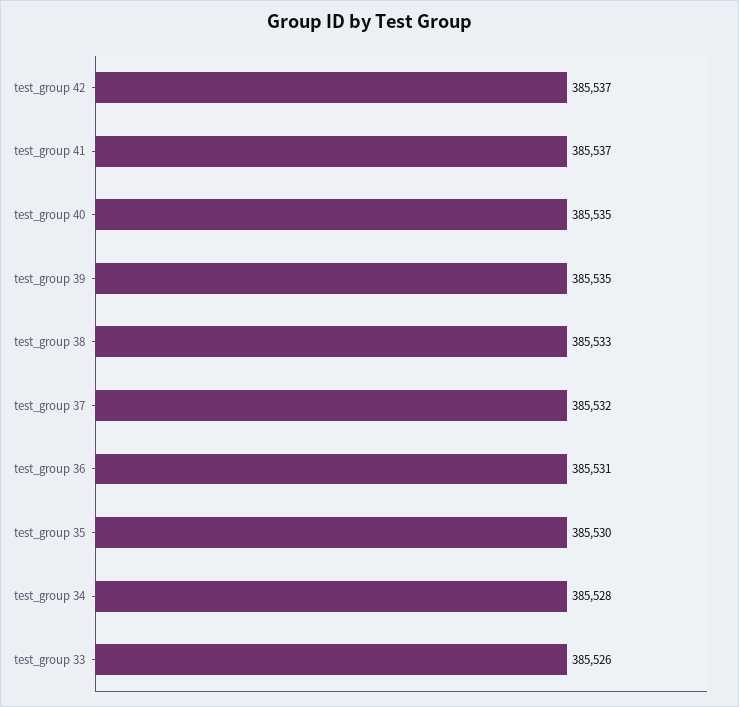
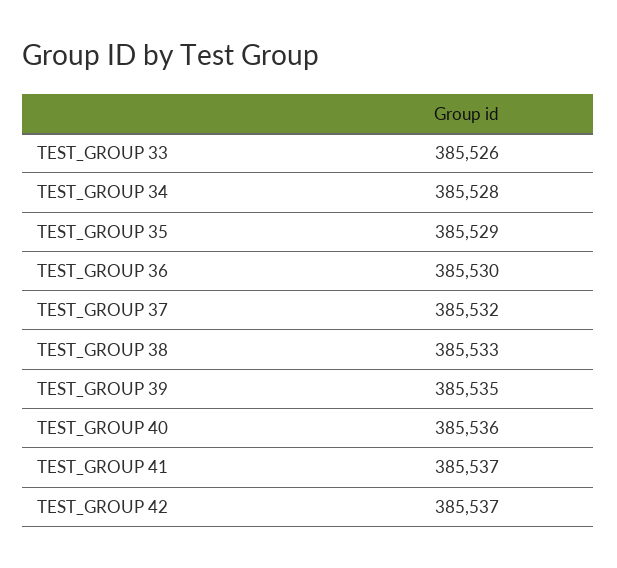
  {
    "test_group 42": 385537,
    "test_group 41": 385537,
-   "test_group 40": 385535,
+   "test_group 40": 385536,
    "test_group 39": 385535,
    "test_group 38": 385533,
    "test_group 37": 385532,
-   "test_group 36": 385531,
+   "test_group 36": 385530,
-   "test_group 35": 385530,
+   "test_group 35": 385529,
    "test_group 34": 385528,
    "test_group 33": 385526
  }

